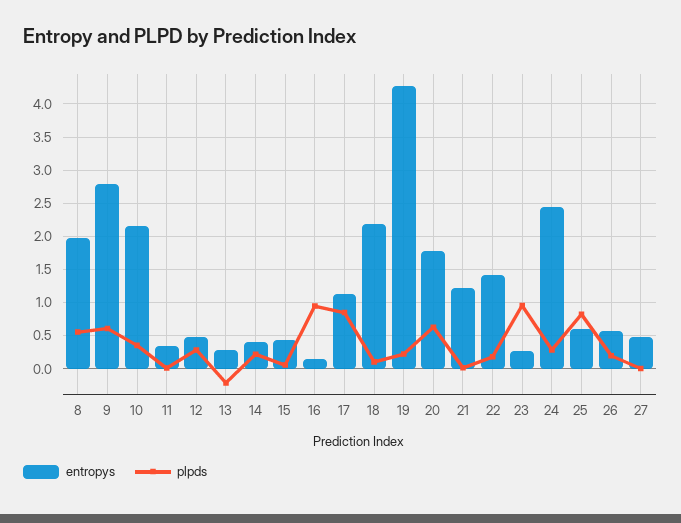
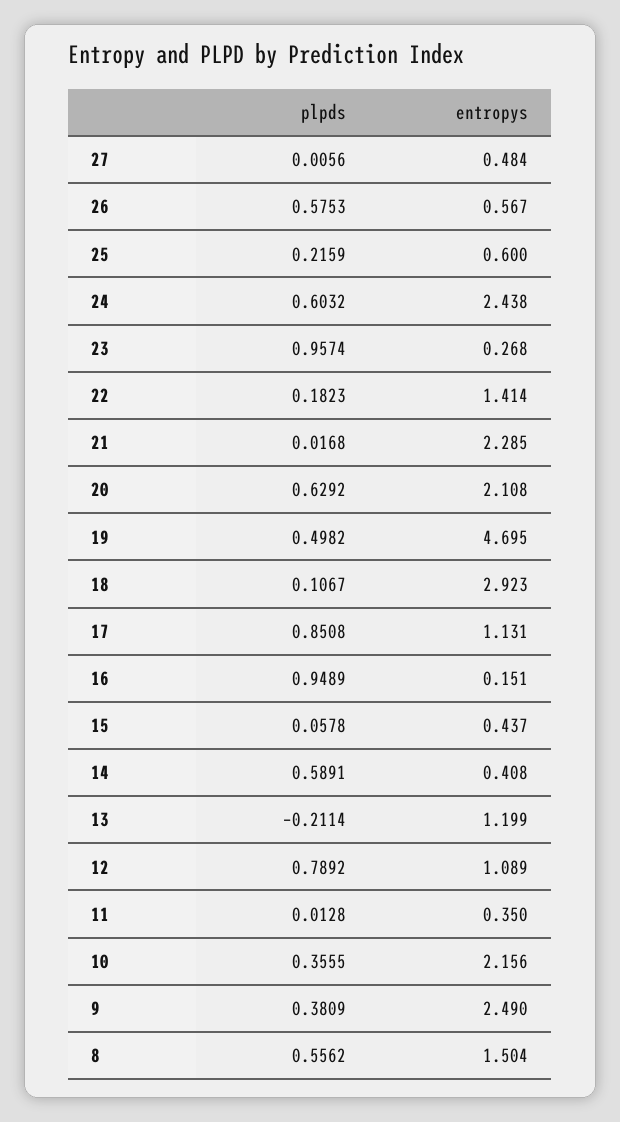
  {
    "entropys": {
-     "8": 2,
+     "8": 1.504,
-     "9": 2.8,
+     "9": 2.49,
      "10": 2.156,
      "11": 0.35,
-     "12": 0.5,
+     "12": 1.089,
-     "13": 0.3,
+     "13": 1.199,
      "14": 0.408,
      "15": 0.437,
      "16": 0.151,
      "17": 1.131,
-     "18": 2.2,
+     "18": 2.923,
-     "19": 4.3,
+     "19": 4.695,
-     "20": 1.8,
+     "20": 2.108,
-     "21": 1.2,
+     "21": 2.285,
      "22": 1.414,
      "23": 0.268,
      "24": 2.438,
      "25": 0.6,
      "26": 0.567,
      "27": 0.484
    },
    "plpds": {
      "8": 0.5562,
-     "9": 0.6,
+     "9": 0.3809,
      "10": 0.3555,
      "11": 0.0128,
-     "12": 0.3,
+     "12": 0.7892,
      "13": -0.2114,
-     "14": 0.2,
+     "14": 0.5891,
      "15": 0.0578,
      "16": 0.9489,
      "17": 0.8508,
      "18": 0.1067,
-     "19": 0.2,
+     "19": 0.4982,
      "20": 0.6292,
      "21": 0.0168,
      "22": 0.1823,
      "23": 0.9574,
-     "24": 0.3,
+     "24": 0.6032,
-     "25": 0.8,
+     "25": 0.2159,
-     "26": 0.2,
+     "26": 0.5753,
      "27": 0.0056
    }
  }

